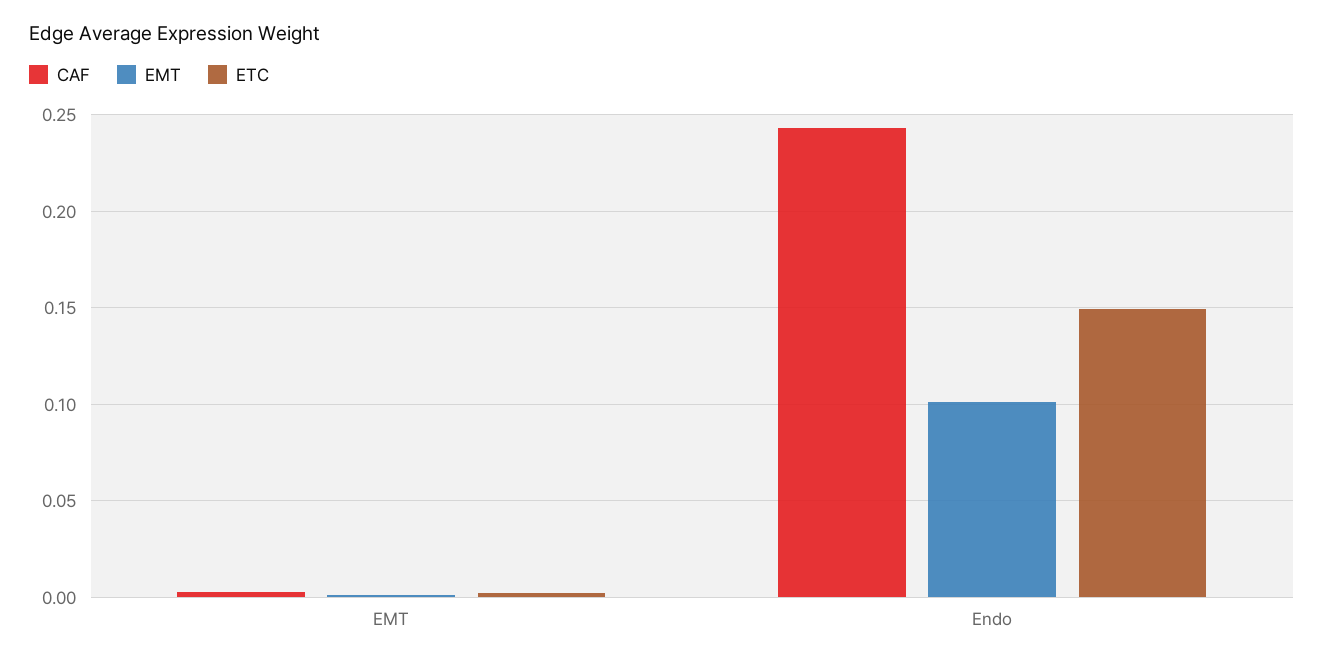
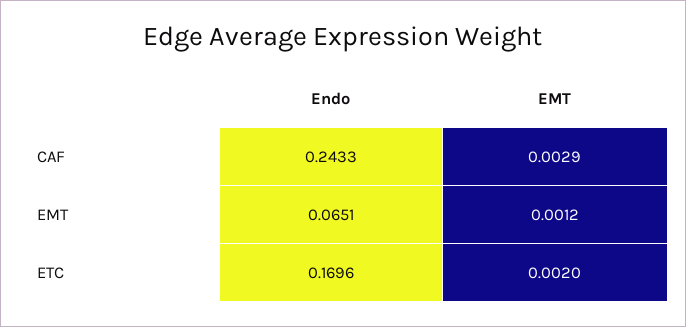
  {
    "CAF": {
      "EMT": 0.0029,
      "Endo": 0.2433
    },
    "EMT": {
      "EMT": 0.0012,
-     "Endo": 0.1
+     "Endo": 0.0651
    },
    "ETC": {
      "EMT": 0.002,
-     "Endo": 0.15
+     "Endo": 0.1696
    }
  }

